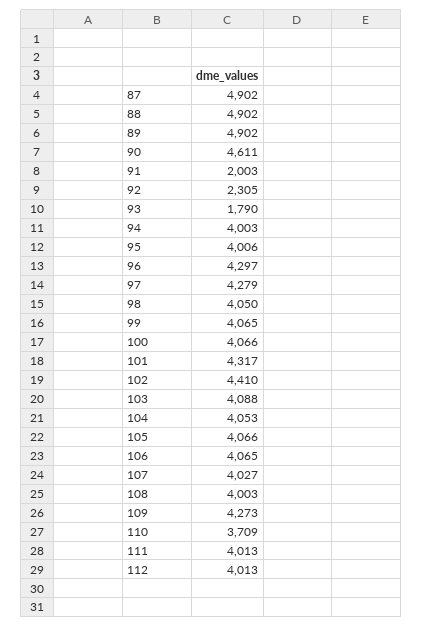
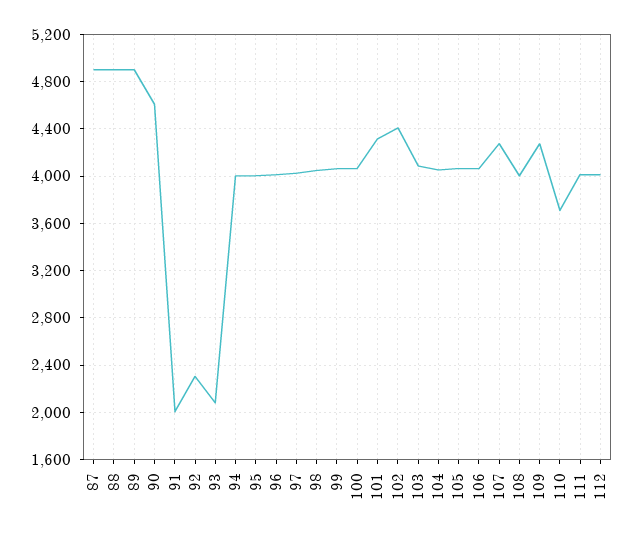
  {
    "87": 4902,
    "88": 4902,
    "89": 4902,
    "90": 4611,
    "91": 2003,
    "92": 2305,
-   "93": 1790,
+   "93": 2100,
    "94": 4003,
    "95": 4006,
-   "96": 4297,
+   "96": 4000,
-   "97": 4279,
+   "97": 4000,
    "98": 4050,
    "99": 4065,
    "100": 4066,
    "101": 4317,
    "102": 4410,
    "103": 4088,
    "104": 4053,
    "105": 4066,
    "106": 4065,
-   "107": 4027,
+   "107": 4300,
    "108": 4003,
    "109": 4273,
    "110": 3709,
    "111": 4013,
    "112": 4013
  }

